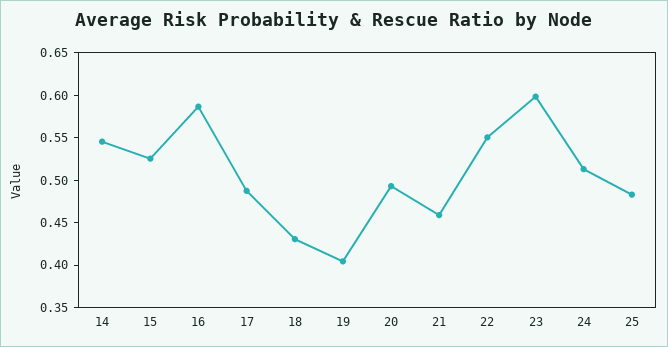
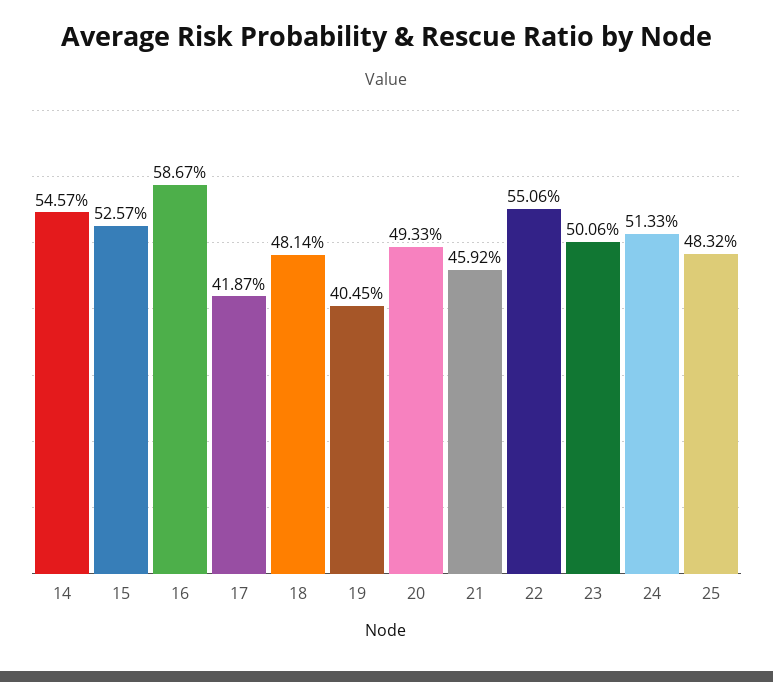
  {
    "14": 0.5457,
    "15": 0.5257,
    "16": 0.5867,
-   "17": 0.49,
+   "17": 0.4187,
-   "18": 0.43,
+   "18": 0.4814,
    "19": 0.4045,
    "20": 0.4933,
    "21": 0.4592,
    "22": 0.5506,
-   "23": 0.6,
+   "23": 0.5006,
    "24": 0.5133,
    "25": 0.4832
  }

